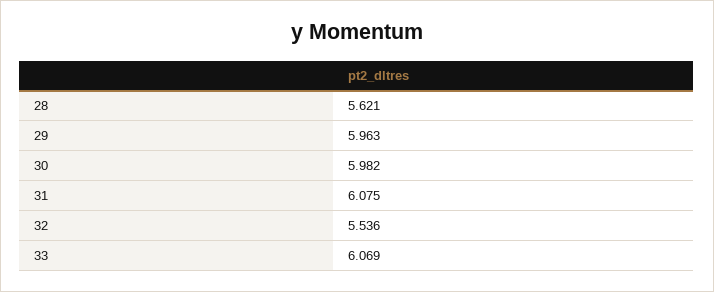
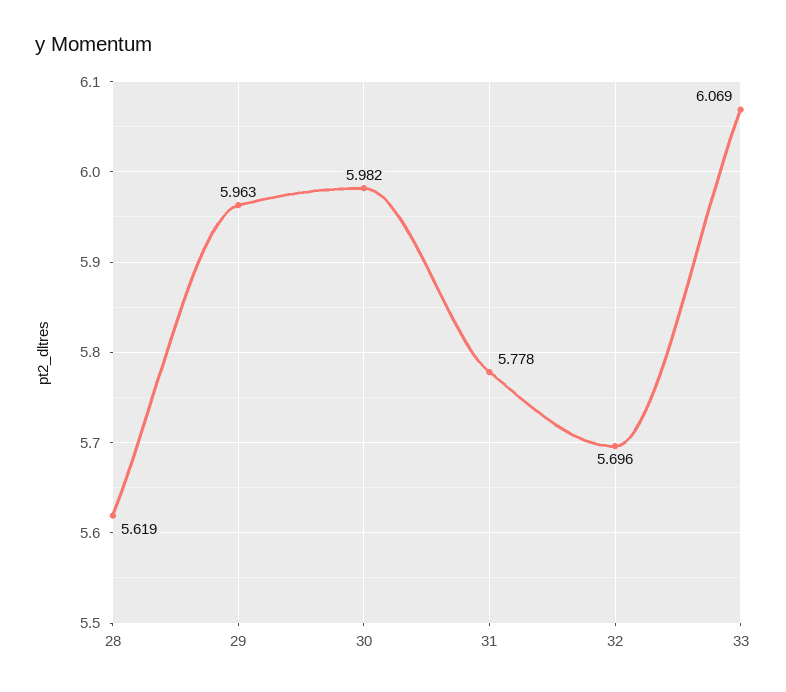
  {
-   "28": 5.621,
+   "28": 5.619,
    "29": 5.963,
    "30": 5.982,
-   "31": 6.075,
+   "31": 5.778,
-   "32": 5.536,
+   "32": 5.696,
    "33": 6.069
  }

